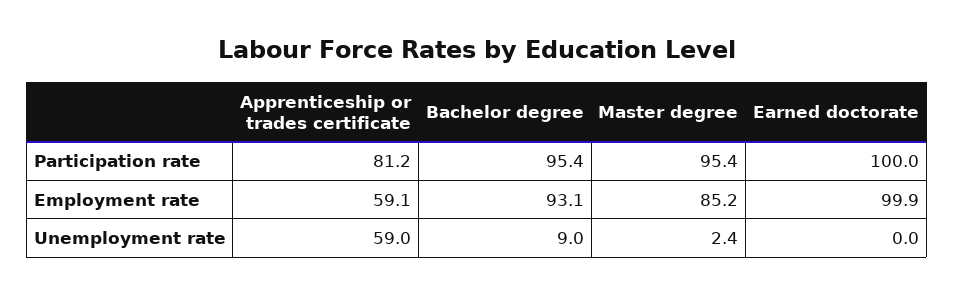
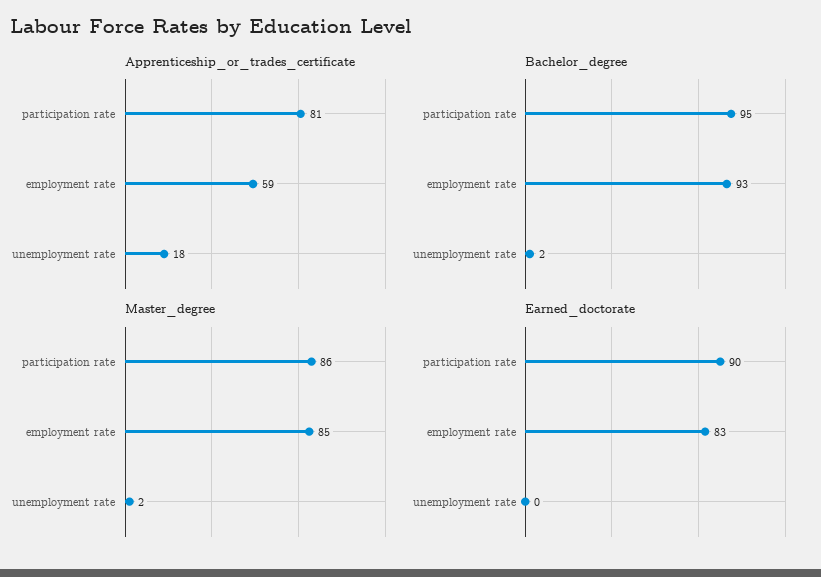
  {
    "Apprenticeship or trades certificate": {
      "Participation rate": 81.2,
      "Employment rate": 59.1,
-     "Unemployment rate": 59
+     "Unemployment rate": 18
    },
    "Bachelor degree": {
      "Participation rate": 95.4,
      "Employment rate": 93.1,
-     "Unemployment rate": 9
+     "Unemployment rate": 2
    },
    "Master degree": {
-     "Participation rate": 95.4,
+     "Participation rate": 86,
      "Employment rate": 85.2,
      "Unemployment rate": 2.4
    },
    "Earned doctorate": {
-     "Participation rate": 100,
+     "Participation rate": 90,
-     "Employment rate": 99.9,
+     "Employment rate": 83,
      "Unemployment rate": 0
    }
  }

